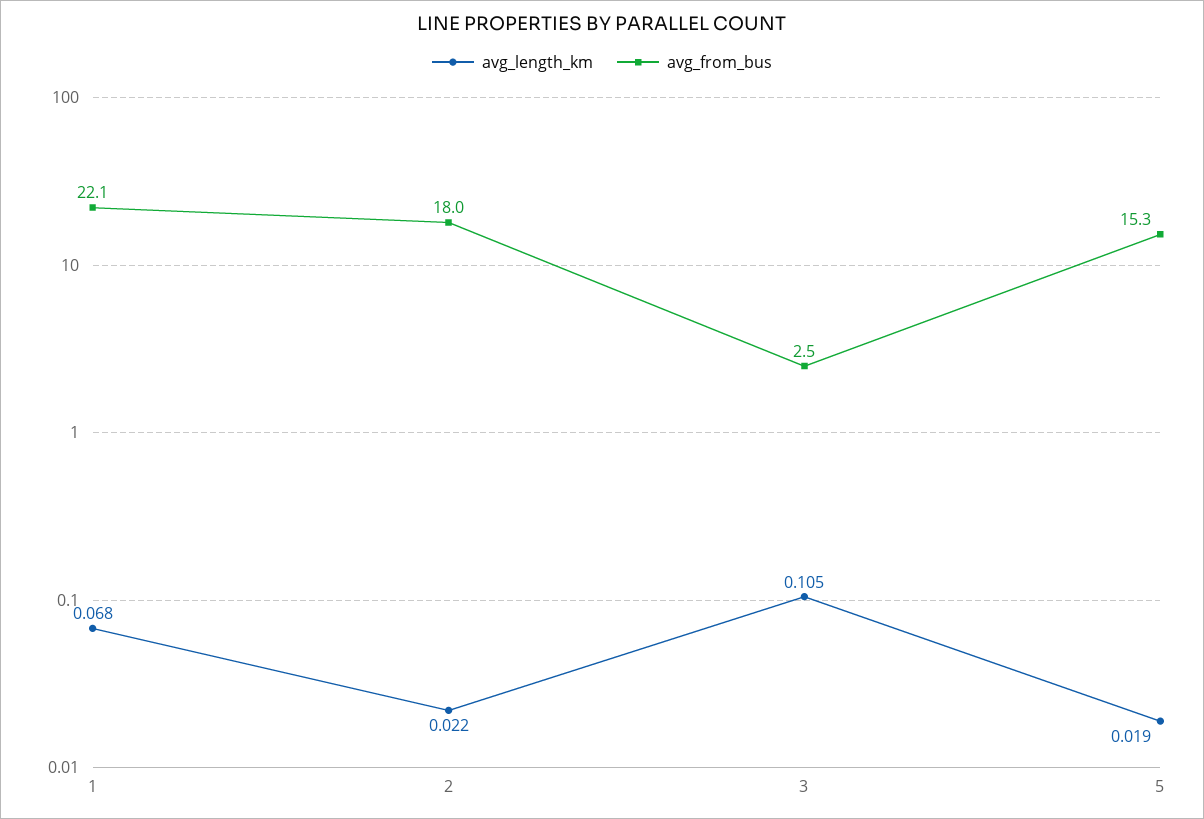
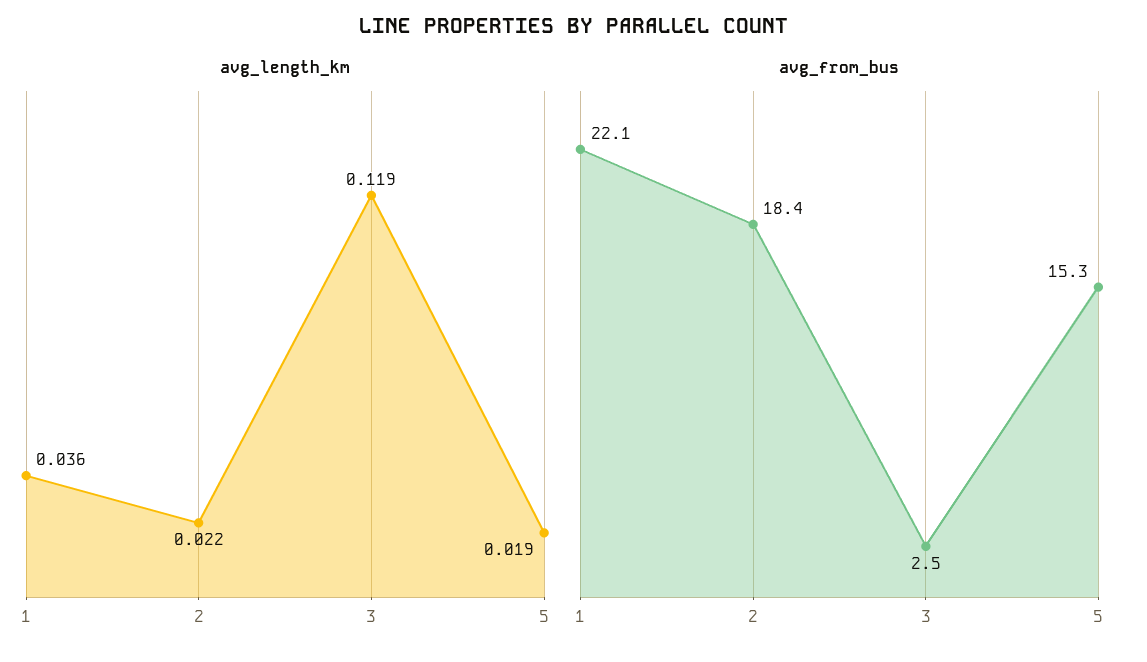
  {
    "avg_length_km": {
-     "1": 0.068,
+     "1": 0.036,
      "2": 0.022,
-     "3": 0.105,
+     "3": 0.119,
      "5": 0.019
    },
    "avg_from_bus": {
      "1": 22.1,
-     "2": 18,
+     "2": 18.4,
      "3": 2.5,
      "5": 15.3
    }
  }

